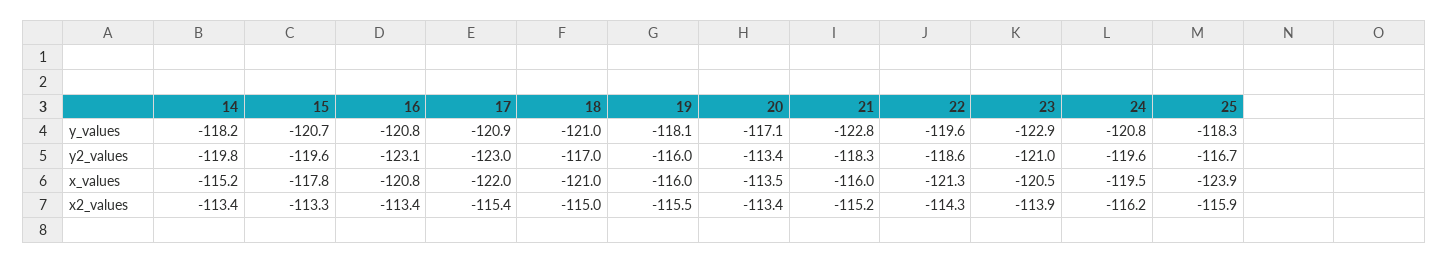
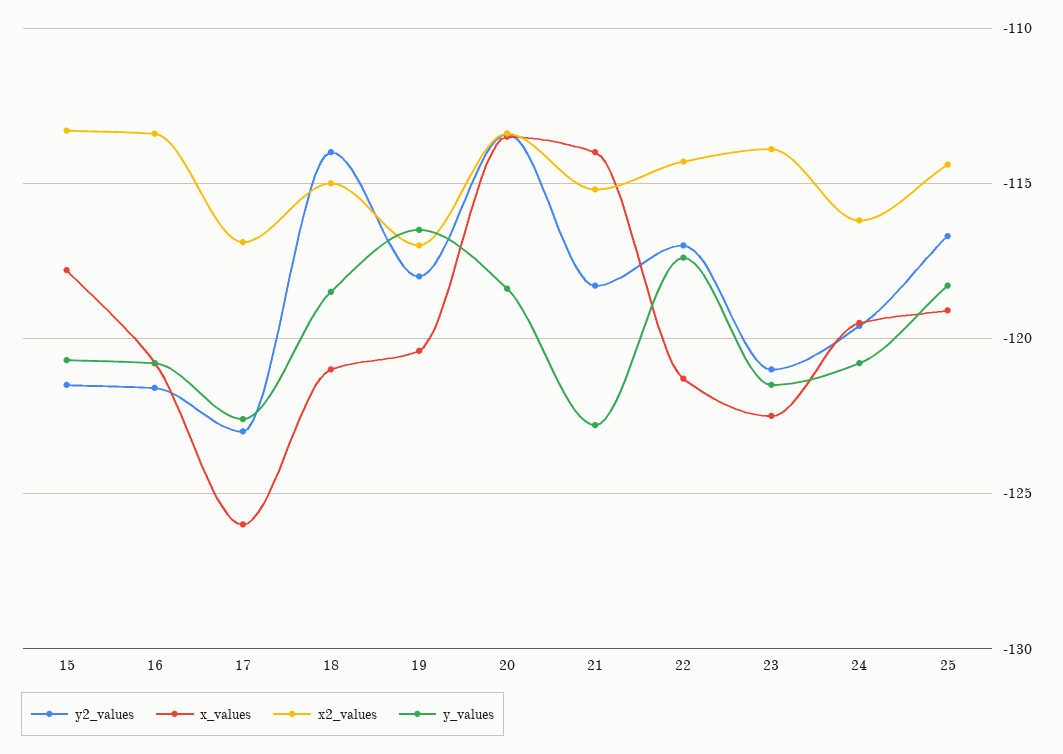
  {
    "y_values": {
-     "14": -118.2,
      "15": -120.7,
      "16": -120.8,
-     "17": -120.9,
+     "17": -122.5,
-     "18": -121,
+     "18": -118.5,
-     "19": -118.1,
+     "19": -116.5,
-     "20": -117.1,
+     "20": -118.5,
      "21": -122.8,
-     "22": -119.6,
+     "22": -117.5,
-     "23": -122.9,
+     "23": -121.5,
      "24": -120.8,
      "25": -118.3
    },
    "y2_values": {
-     "14": -119.8,
-     "15": -119.6,
+     "15": -121.5,
-     "16": -123.1,
+     "16": -121.5,
      "17": -123,
-     "18": -117,
+     "18": -114,
-     "19": -116,
+     "19": -118,
      "20": -113.4,
      "21": -118.3,
-     "22": -118.6,
+     "22": -117,
      "23": -121,
      "24": -119.6,
      "25": -116.7
    },
    "x_values": {
-     "14": -115.2,
      "15": -117.8,
      "16": -120.8,
-     "17": -122,
+     "17": -126,
      "18": -121,
-     "19": -116,
+     "19": -120.5,
      "20": -113.5,
-     "21": -116,
+     "21": -114,
      "22": -121.3,
-     "23": -120.5,
+     "23": -122.5,
      "24": -119.5,
-     "25": -123.9
+     "25": -119
    },
    "x2_values": {
-     "14": -113.4,
      "15": -113.3,
      "16": -113.4,
-     "17": -115.4,
+     "17": -117,
      "18": -115,
-     "19": -115.5,
+     "19": -117,
      "20": -113.4,
      "21": -115.2,
      "22": -114.3,
      "23": -113.9,
      "24": -116.2,
-     "25": -115.9
+     "25": -114.5
    }
  }

